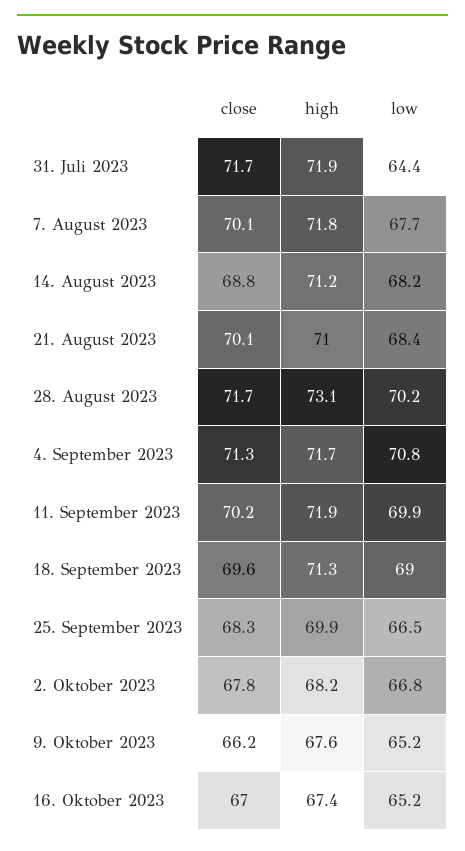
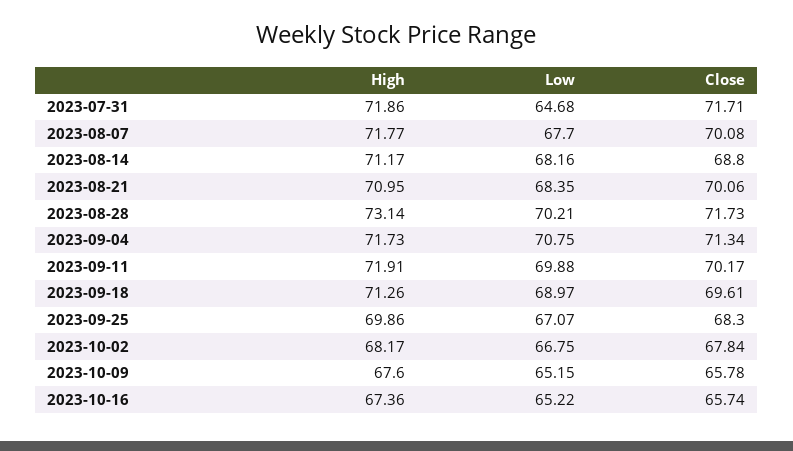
  {
    "close": {
      "31. Juli 2023": 71.71,
      "7. August 2023": 70.08,
      "14. August 2023": 68.8,
      "21. August 2023": 70.06,
      "28. August 2023": 71.73,
      "4. September 2023": 71.34,
      "11. September 2023": 70.17,
      "18. September 2023": 69.61,
      "25. September 2023": 68.3,
      "2. Oktober 2023": 67.84,
-     "9. Oktober 2023": 66.2,
+     "9. Oktober 2023": 65.78,
-     "16. Oktober 2023": 67
+     "16. Oktober 2023": 65.74
    },
    "high": {
      "31. Juli 2023": 71.86,
      "7. August 2023": 71.77,
      "14. August 2023": 71.17,
      "21. August 2023": 70.95,
      "28. August 2023": 73.14,
      "4. September 2023": 71.73,
      "11. September 2023": 71.91,
      "18. September 2023": 71.26,
      "25. September 2023": 69.86,
      "2. Oktober 2023": 68.17,
      "9. Oktober 2023": 67.6,
      "16. Oktober 2023": 67.36
    },
    "low": {
-     "31. Juli 2023": 64.4,
+     "31. Juli 2023": 64.68,
      "7. August 2023": 67.7,
      "14. August 2023": 68.16,
      "21. August 2023": 68.35,
      "28. August 2023": 70.21,
      "4. September 2023": 70.75,
      "11. September 2023": 69.88,
      "18. September 2023": 68.97,
-     "25. September 2023": 66.5,
+     "25. September 2023": 67.07,
      "2. Oktober 2023": 66.75,
      "9. Oktober 2023": 65.15,
      "16. Oktober 2023": 65.22
    }
  }

